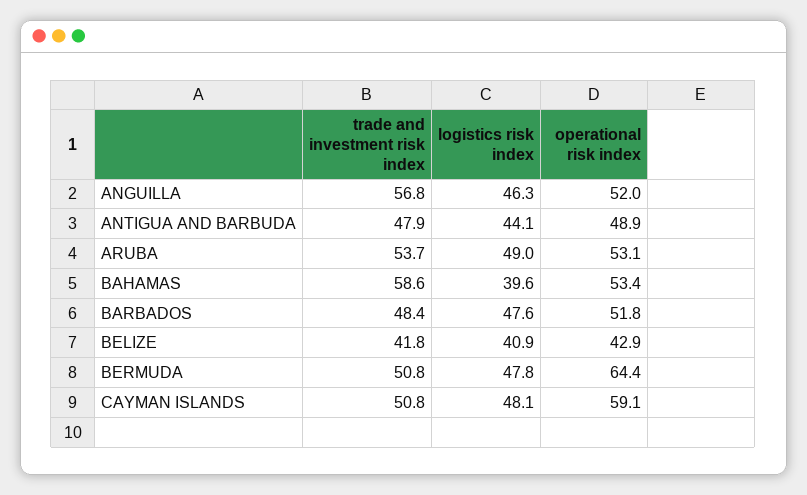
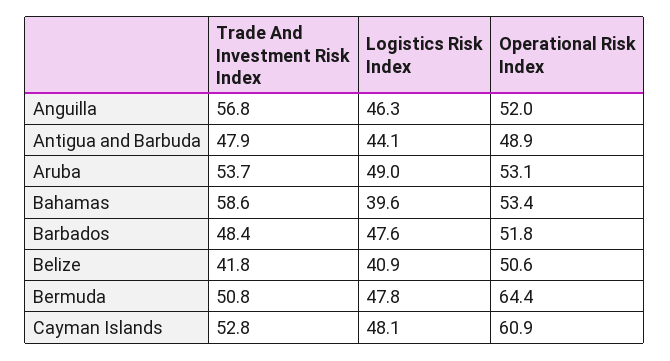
  {
    "trade and investment risk index": {
      "ANGUILLA": 56.8,
      "ANTIGUA AND BARBUDA": 47.9,
      "ARUBA": 53.7,
      "BAHAMAS": 58.6,
      "BARBADOS": 48.4,
      "BELIZE": 41.8,
      "BERMUDA": 50.8,
-     "CAYMAN ISLANDS": 50.8
+     "CAYMAN ISLANDS": 52.8
    },
    "logistics risk index": {
      "ANGUILLA": 46.3,
      "ANTIGUA AND BARBUDA": 44.1,
      "ARUBA": 49,
      "BAHAMAS": 39.6,
      "BARBADOS": 47.6,
      "BELIZE": 40.9,
      "BERMUDA": 47.8,
      "CAYMAN ISLANDS": 48.1
    },
    "operational risk index": {
      "ANGUILLA": 52,
      "ANTIGUA AND BARBUDA": 48.9,
      "ARUBA": 53.1,
      "BAHAMAS": 53.4,
      "BARBADOS": 51.8,
-     "BELIZE": 42.9,
+     "BELIZE": 50.6,
      "BERMUDA": 64.4,
-     "CAYMAN ISLANDS": 59.1
+     "CAYMAN ISLANDS": 60.9
    }
  }

